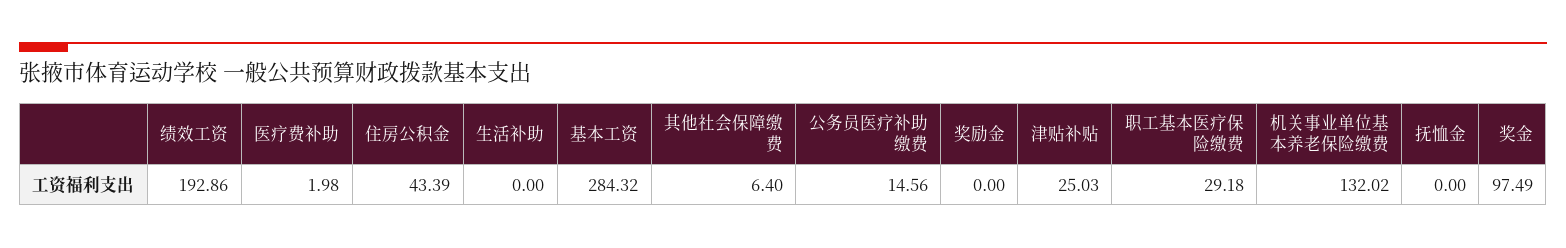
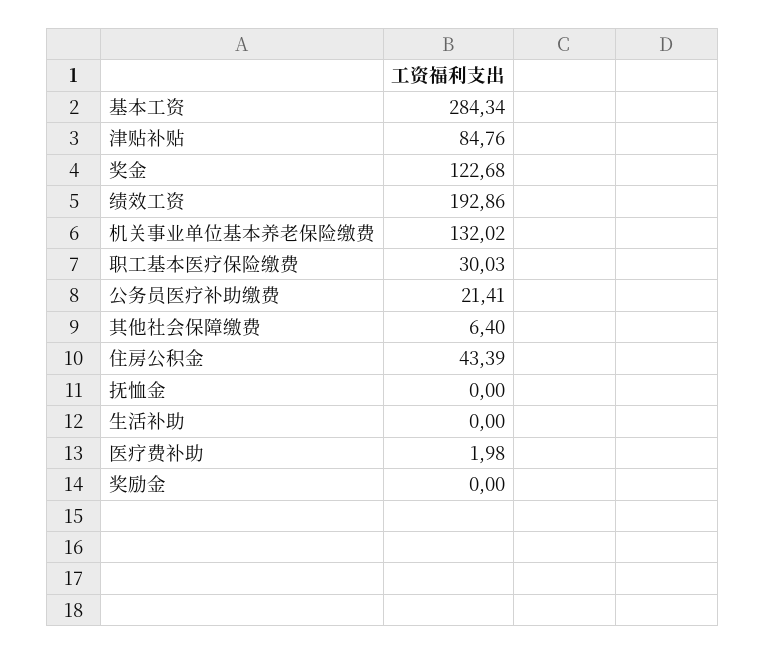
  {
    "绩效工资": 192.86,
    "医疗费补助": 1.98,
    "住房公积金": 43.39,
    "生活补助": 0,
-   "基本工资": 284.32,
+   "基本工资": 284.34,
    "其他社会保障缴费": 6.4,
-   "公务员医疗补助缴费": 14.56,
+   "公务员医疗补助缴费": 21.41,
    "奖励金": 0,
-   "津贴补贴": 25.03,
+   "津贴补贴": 84.76,
-   "职工基本医疗保险缴费": 29.18,
+   "职工基本医疗保险缴费": 30.03,
    "机关事业单位基本养老保险缴费": 132.02,
    "抚恤金": 0,
-   "奖金": 97.49
+   "奖金": 122.68
  }

